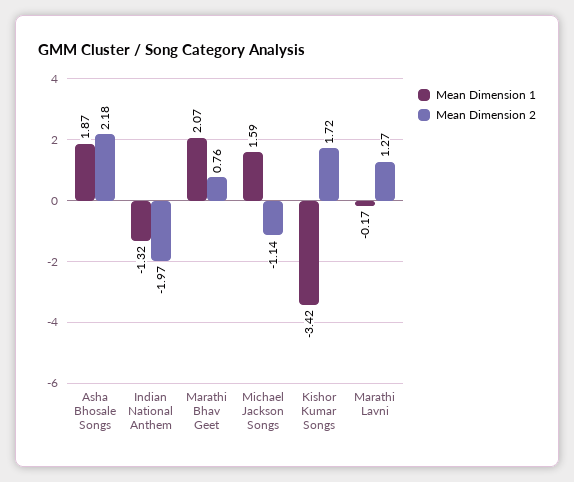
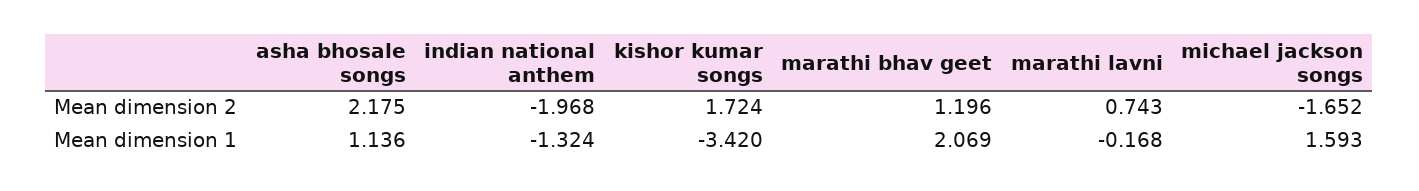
  {
    "Mean Dimension 1": {
-     "Asha Bhosale Songs": 1.87,
+     "Asha Bhosale Songs": 1.136,
      "Indian National Anthem": -1.324,
      "Marathi Bhav Geet": 2.069,
      "Michael Jackson Songs": 1.593,
      "Kishor Kumar Songs": -3.42,
      "Marathi Lavni": -0.168
    },
    "Mean Dimension 2": {
      "Asha Bhosale Songs": 2.175,
      "Indian National Anthem": -1.968,
-     "Marathi Bhav Geet": 0.76,
+     "Marathi Bhav Geet": 1.196,
-     "Michael Jackson Songs": -1.14,
+     "Michael Jackson Songs": -1.652,
      "Kishor Kumar Songs": 1.724,
-     "Marathi Lavni": 1.27
+     "Marathi Lavni": 0.743
    }
  }

